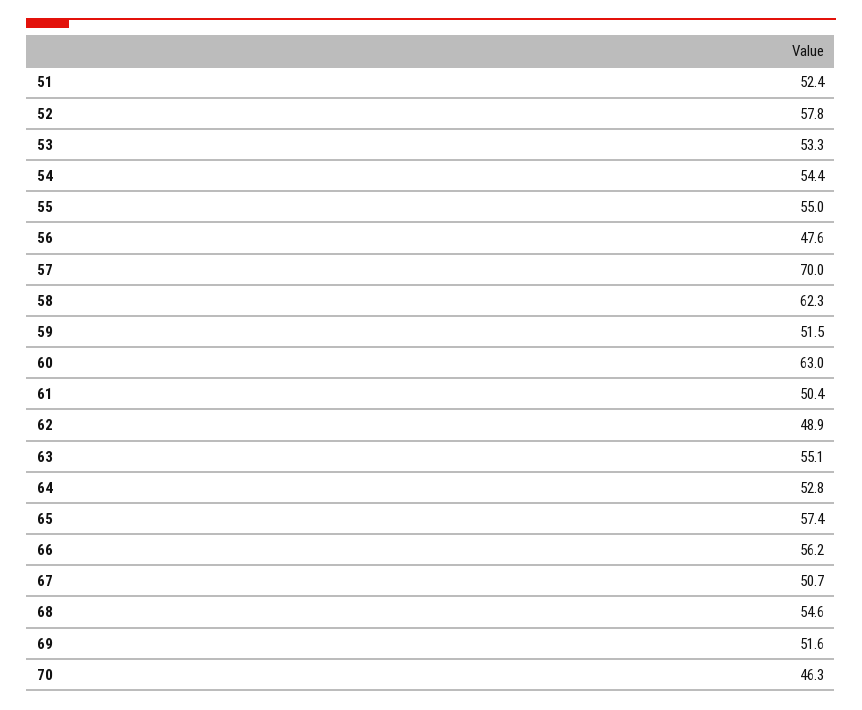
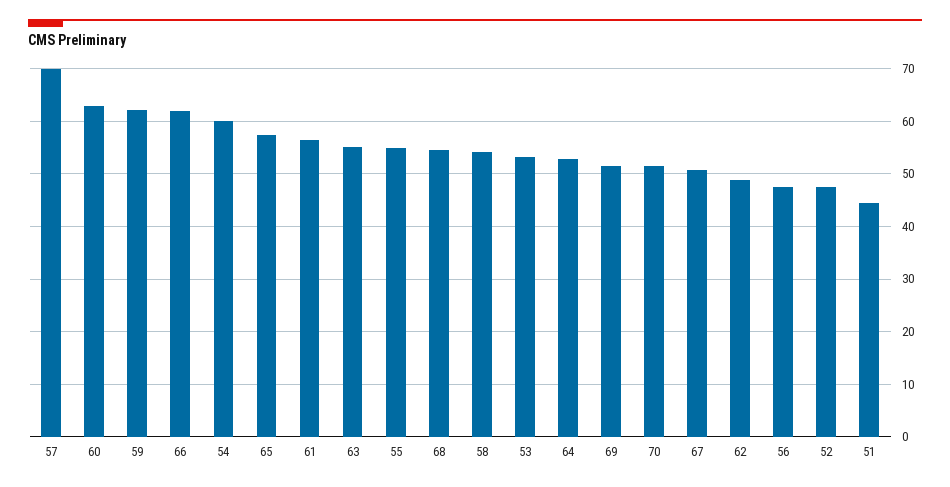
  {
-   "51": 52.4,
+   "51": 44,
-   "52": 57.8,
+   "52": 48,
    "53": 53.3,
-   "54": 54.4,
+   "54": 60,
    "55": 55,
    "56": 47.6,
    "57": 70,
-   "58": 62.3,
+   "58": 54,
-   "59": 51.5,
+   "59": 62,
    "60": 63,
-   "61": 50.4,
+   "61": 56,
    "62": 48.9,
    "63": 55.1,
    "64": 52.8,
    "65": 57.4,
-   "66": 56.2,
+   "66": 62,
    "67": 50.7,
    "68": 54.6,
    "69": 51.6,
-   "70": 46.3
+   "70": 52
  }

